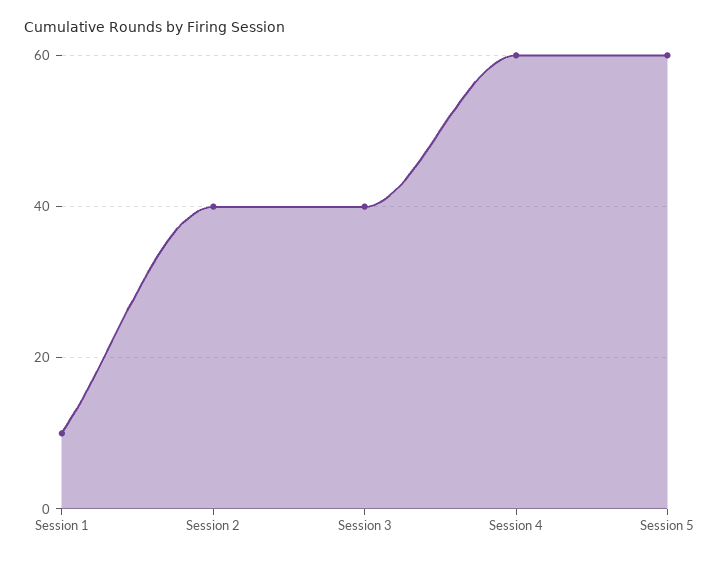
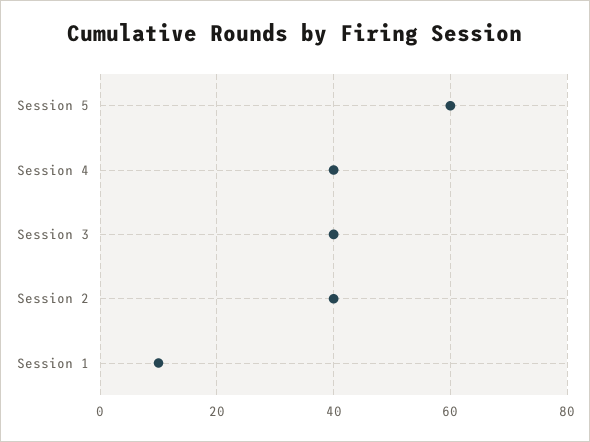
  {
    "Session 1": 10,
    "Session 2": 40,
    "Session 3": 40,
-   "Session 4": 60,
+   "Session 4": 40,
    "Session 5": 60
  }

